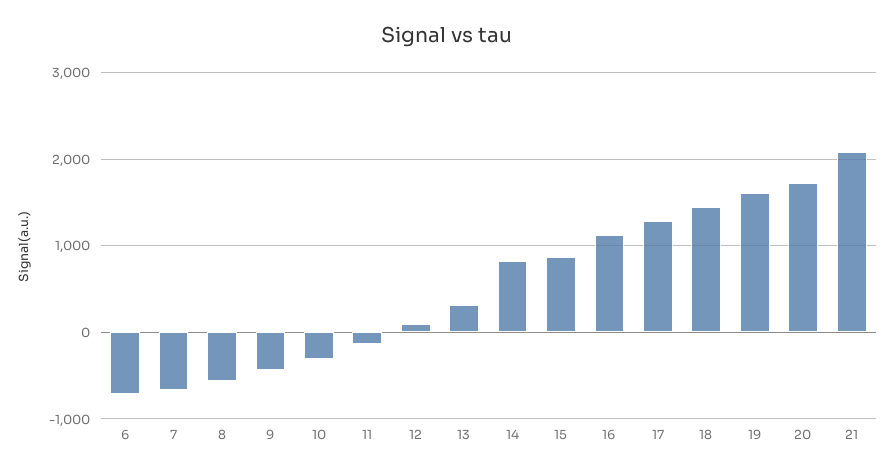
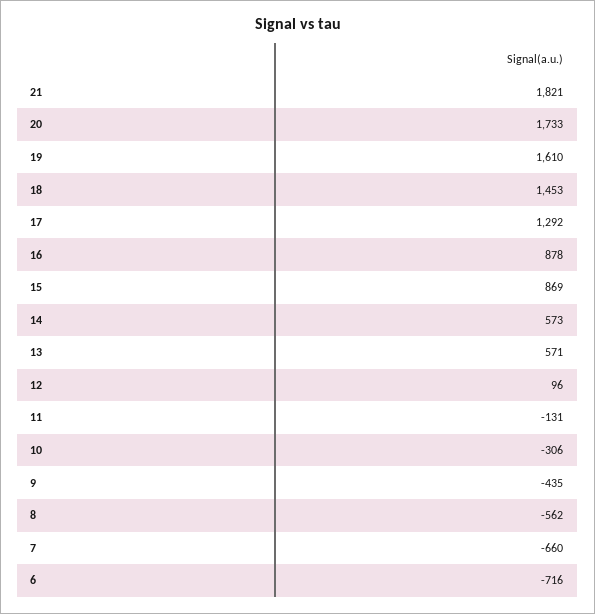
  {
    "6": -716,
    "7": -660,
    "8": -562,
    "9": -435,
    "10": -306,
    "11": -131,
    "12": 96,
-   "13": 300,
+   "13": 571,
-   "14": 800,
+   "14": 573,
    "15": 869,
-   "16": 1100,
+   "16": 878,
    "17": 1292,
    "18": 1453,
    "19": 1610,
    "20": 1733,
-   "21": 2100
+   "21": 1821
  }

